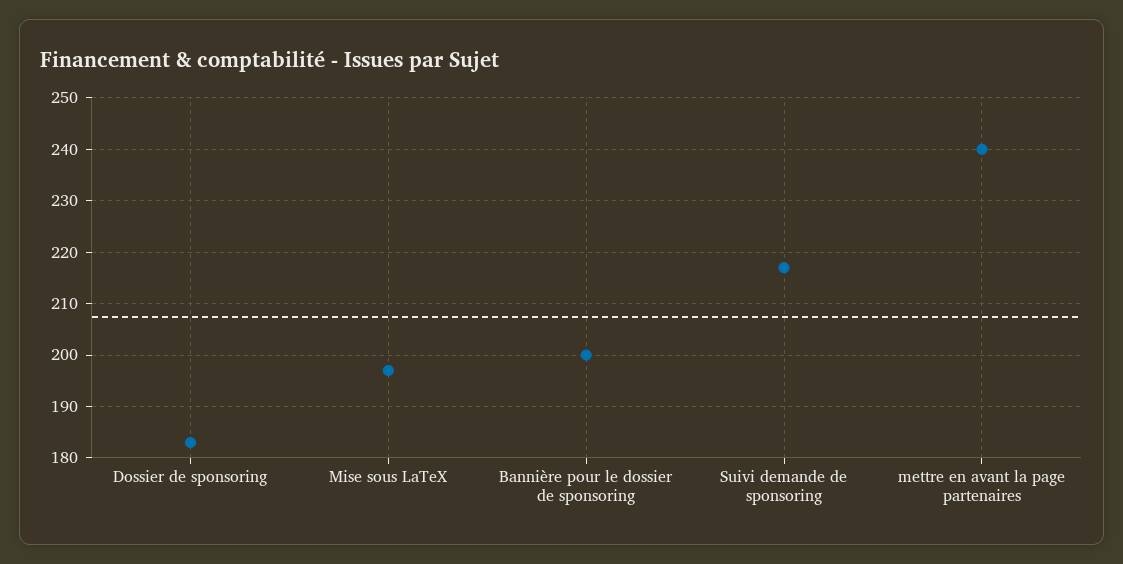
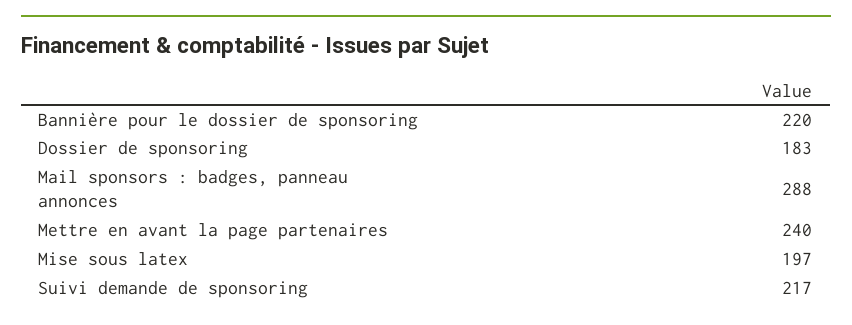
  {
    "Dossier de sponsoring": 183,
    "Mise sous LaTeX": 197,
-   "Bannière pour le dossier de sponsoring": 200,
+   "Bannière pour le dossier de sponsoring": 220,
    "Suivi demande de sponsoring": 217,
-   "mettre en avant la page partenaires": 240
+   "mettre en avant la page partenaires": 240,
+   "Mail sponsors : badges, panneau annonces": 288
  }

